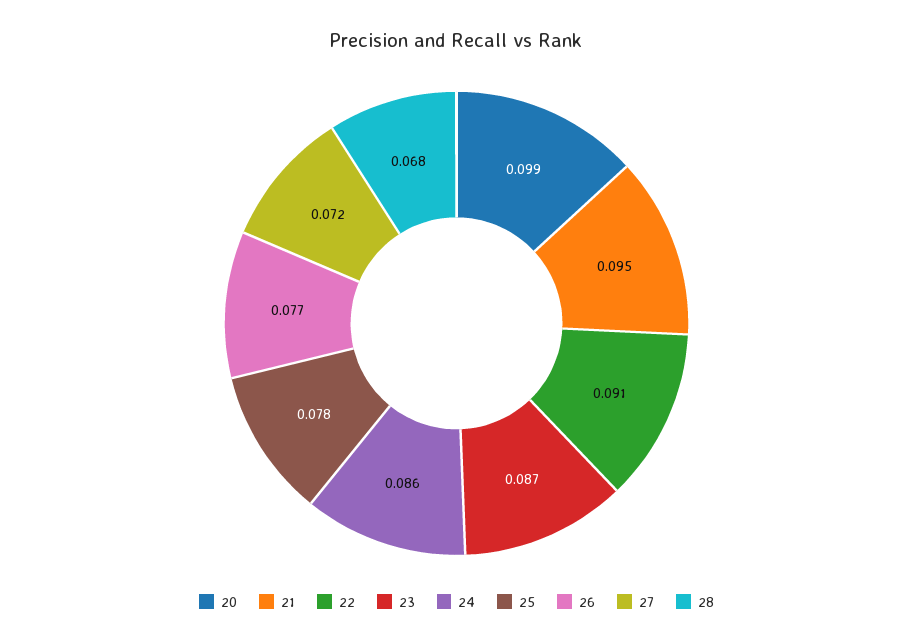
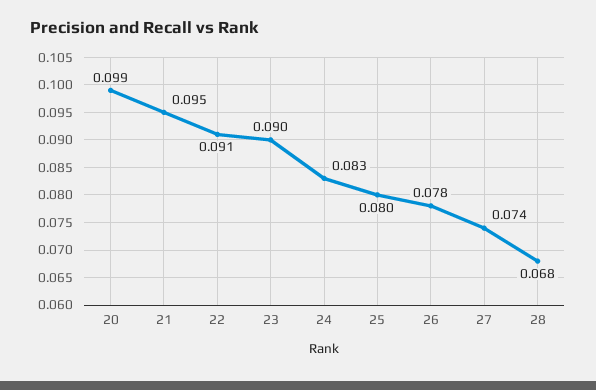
  {
    "20": 0.099,
    "21": 0.095,
    "22": 0.091,
-   "23": 0.087,
+   "23": 0.09,
-   "24": 0.086,
+   "24": 0.083,
-   "25": 0.078,
+   "25": 0.08,
-   "26": 0.077,
+   "26": 0.078,
-   "27": 0.072,
+   "27": 0.074,
    "28": 0.068
  }

